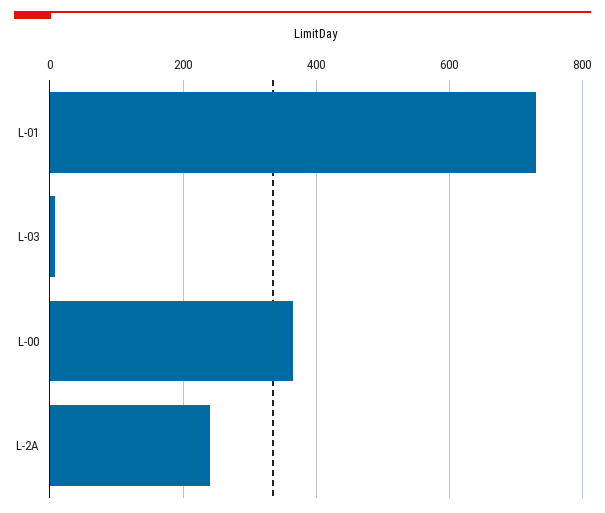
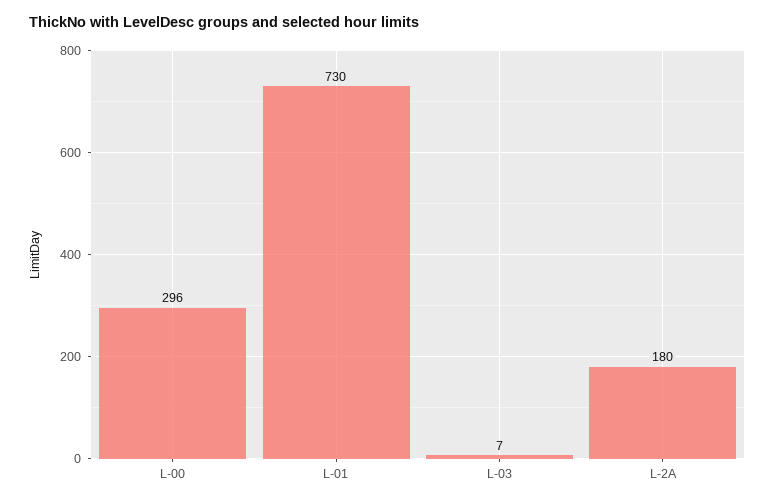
  {
    "L-01": 730,
    "L-03": 7,
-   "L-00": 360,
+   "L-00": 296,
-   "L-2A": 240
+   "L-2A": 180
  }

